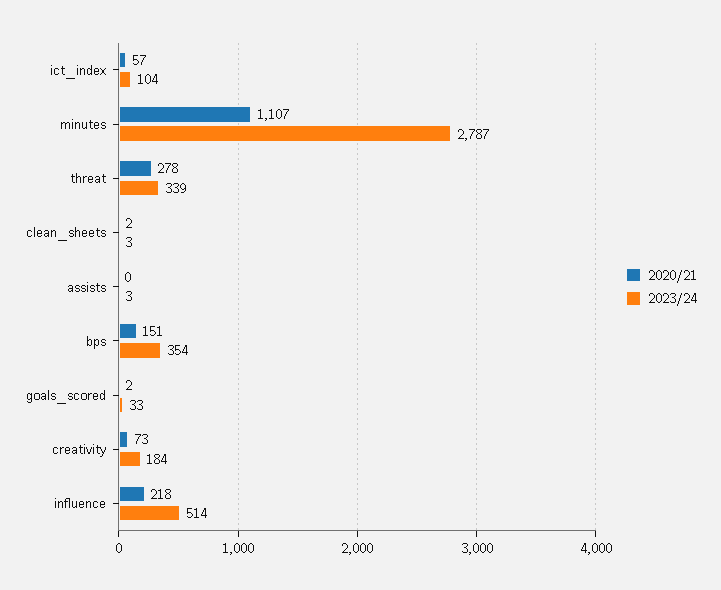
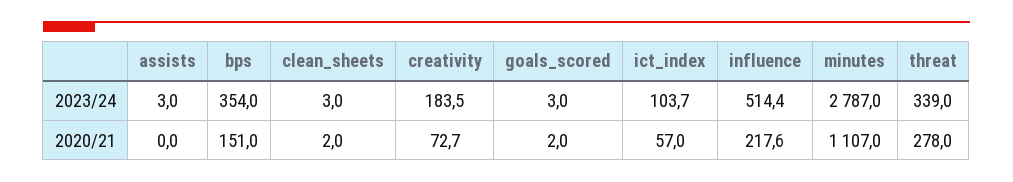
  {
    "2020/21": {
      "ict_index": 57,
      "minutes": 1107,
      "threat": 278,
      "clean_sheets": 2,
      "assists": 0,
      "bps": 151,
      "goals_scored": 2,
      "creativity": 72.7,
      "influence": 217.6
    },
    "2023/24": {
      "ict_index": 103.7,
      "minutes": 2787,
      "threat": 339,
      "clean_sheets": 3,
      "assists": 3,
      "bps": 354,
-     "goals_scored": 33,
+     "goals_scored": 3,
      "creativity": 183.5,
      "influence": 514.4
    }
  }

